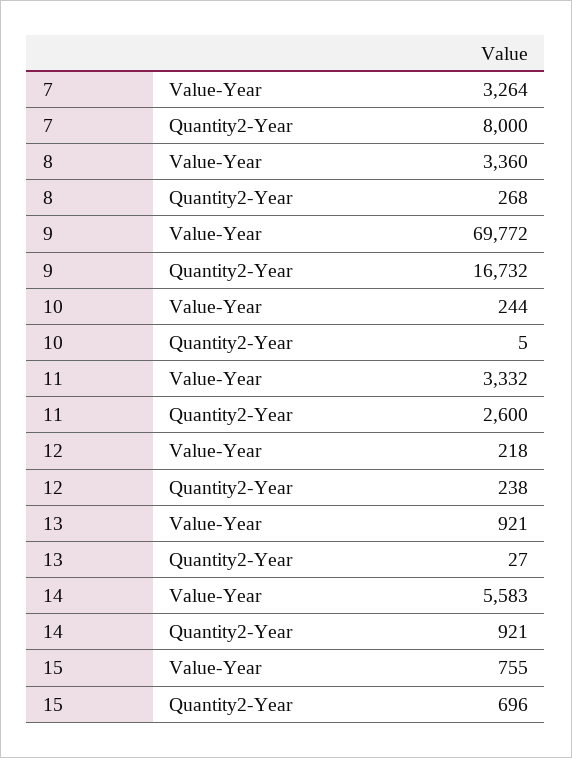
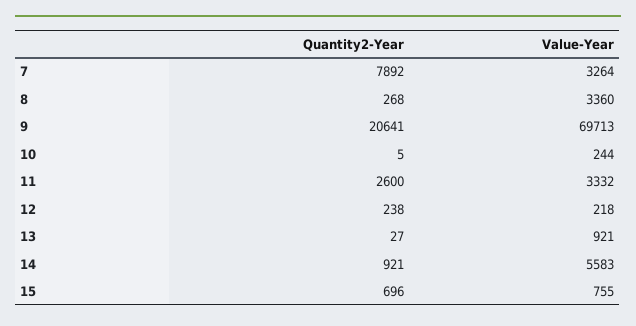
  {
    "7": {
      "Value-Year": 3264,
-     "Quantity2-Year": 8000
+     "Quantity2-Year": 7892
    },
    "8": {
      "Value-Year": 3360,
      "Quantity2-Year": 268
    },
    "9": {
-     "Value-Year": 69772,
+     "Value-Year": 69713,
-     "Quantity2-Year": 16732
+     "Quantity2-Year": 20641
    },
    "10": {
      "Value-Year": 244,
      "Quantity2-Year": 5
    },
    "11": {
      "Value-Year": 3332,
      "Quantity2-Year": 2600
    },
    "12": {
      "Value-Year": 218,
      "Quantity2-Year": 238
    },
    "13": {
      "Value-Year": 921,
      "Quantity2-Year": 27
    },
    "14": {
      "Value-Year": 5583,
      "Quantity2-Year": 921
    },
    "15": {
      "Value-Year": 755,
      "Quantity2-Year": 696
    }
  }

